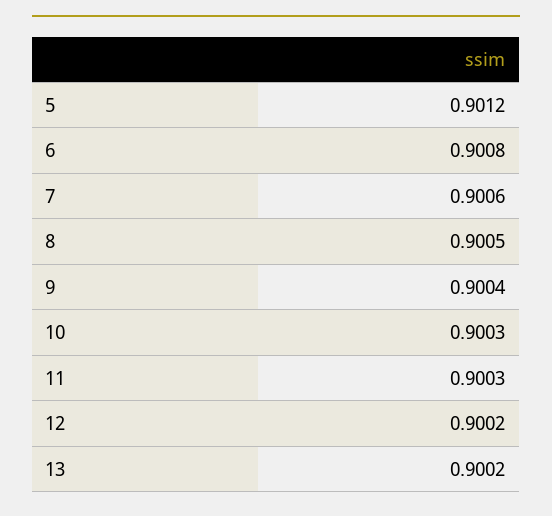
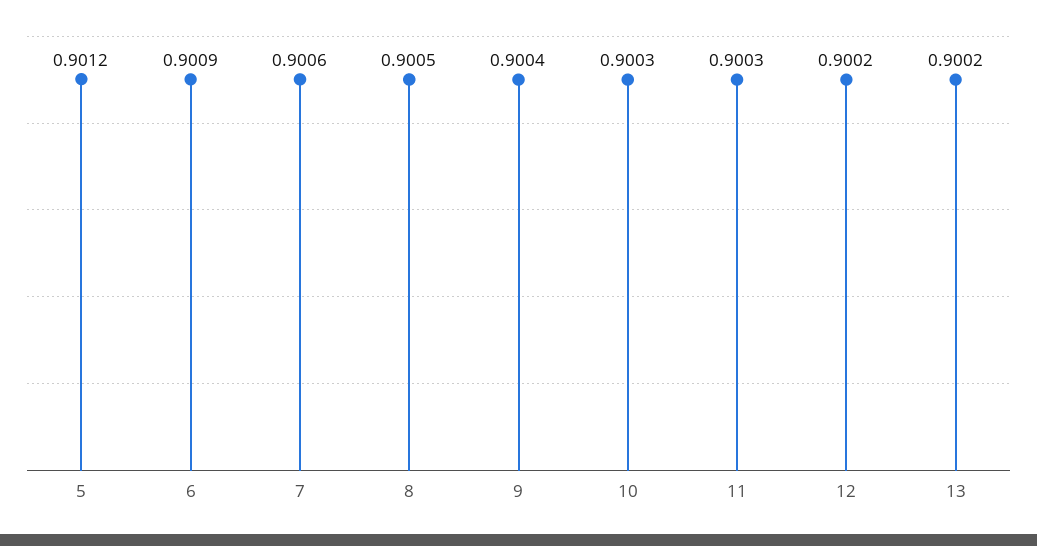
  {
    "5": 0.9012,
-   "6": 0.9008,
+   "6": 0.9009,
    "7": 0.9006,
    "8": 0.9005,
    "9": 0.9004,
    "10": 0.9003,
    "11": 0.9003,
    "12": 0.9002,
    "13": 0.9002
  }

